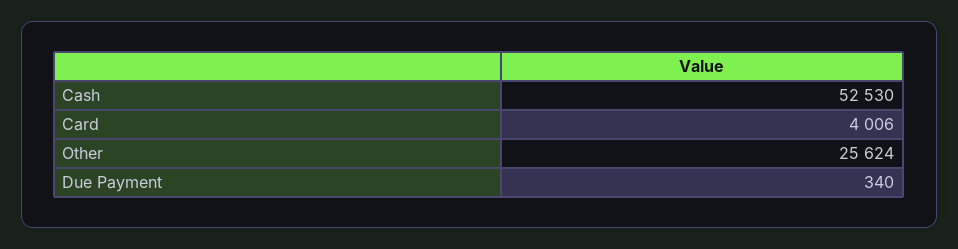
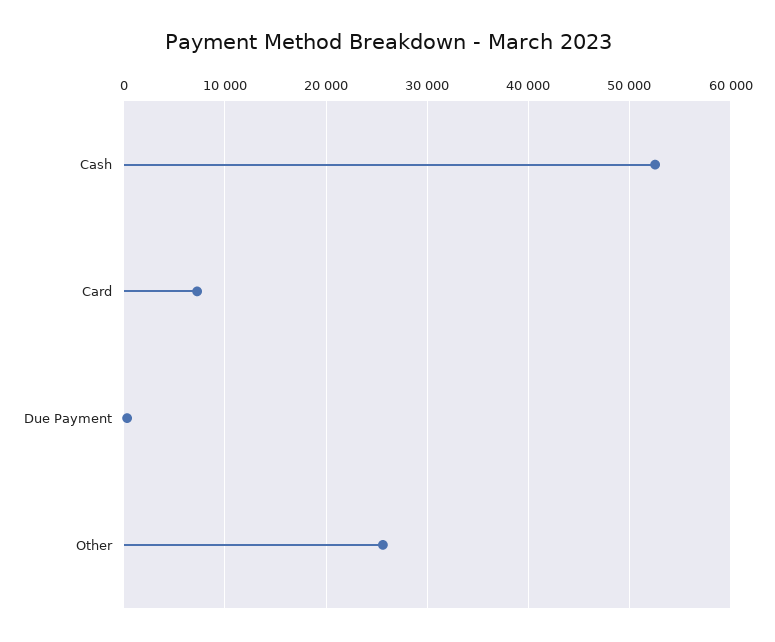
  {
    "Cash": 52530,
-   "Card": 4006,
+   "Card": 7000,
    "Other": 25624,
    "Due Payment": 340
  }

